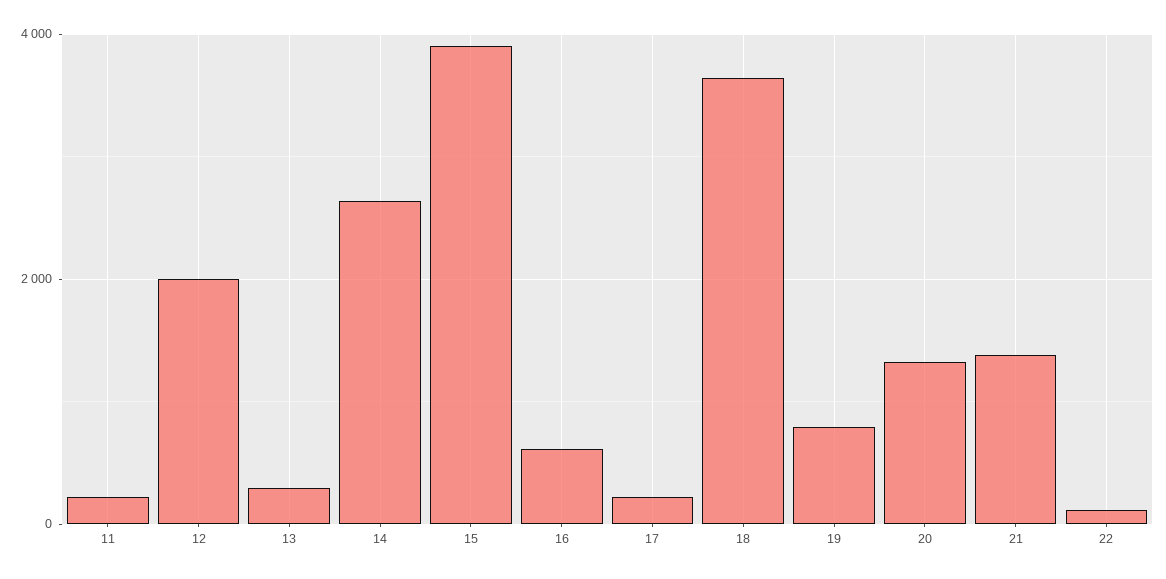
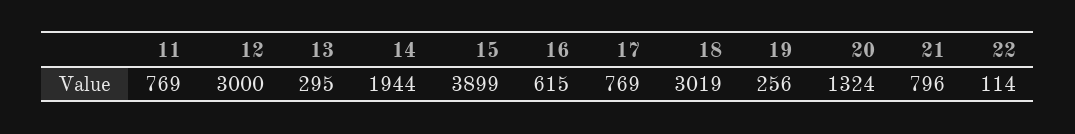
  {
-   "11": 200,
+   "11": 769,
-   "12": 2000,
+   "12": 3000,
    "13": 295,
-   "14": 2600,
+   "14": 1944,
    "15": 3899,
    "16": 615,
-   "17": 200,
+   "17": 769,
-   "18": 3600,
+   "18": 3019,
-   "19": 800,
+   "19": 256,
    "20": 1324,
-   "21": 1400,
+   "21": 796,
    "22": 114
  }

